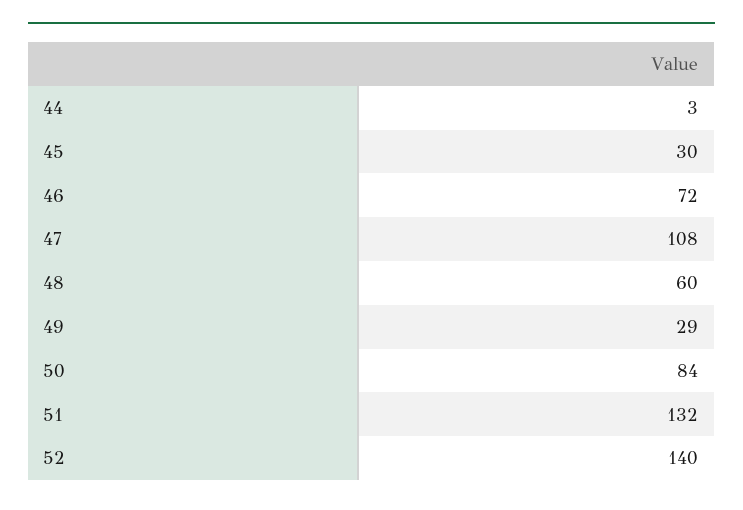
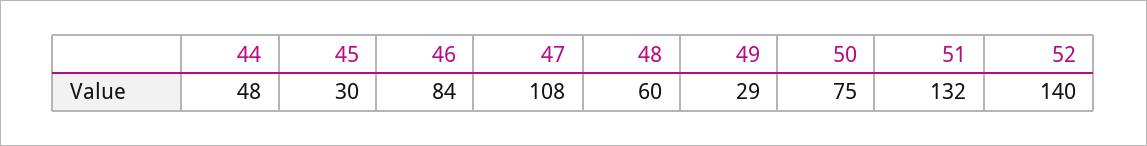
  {
-   "44": 3,
+   "44": 48,
    "45": 30,
-   "46": 72,
+   "46": 84,
    "47": 108,
    "48": 60,
    "49": 29,
-   "50": 84,
+   "50": 75,
    "51": 132,
    "52": 140
  }

